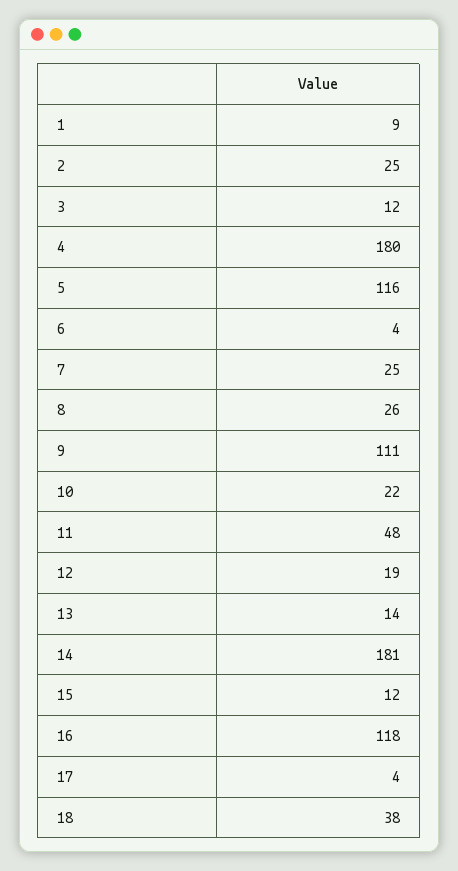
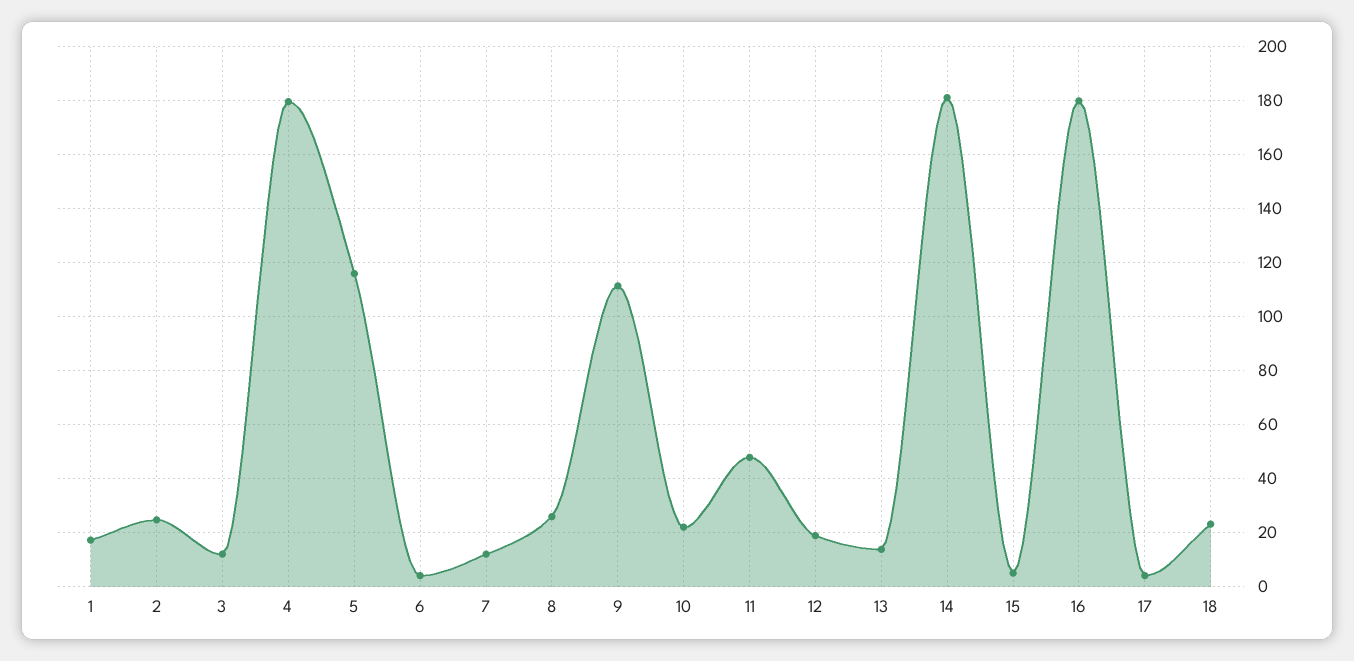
  {
-   "1": 9,
+   "1": 17.5,
    "2": 25,
    "3": 12,
    "4": 180,
    "5": 116,
    "6": 4,
-   "7": 25,
+   "7": 12.5,
    "8": 26,
    "9": 111,
    "10": 22,
    "11": 48,
    "12": 19,
    "13": 14,
    "14": 181,
-   "15": 12,
+   "15": 5,
-   "16": 118,
+   "16": 180,
    "17": 4,
-   "18": 38
+   "18": 22.5
  }

